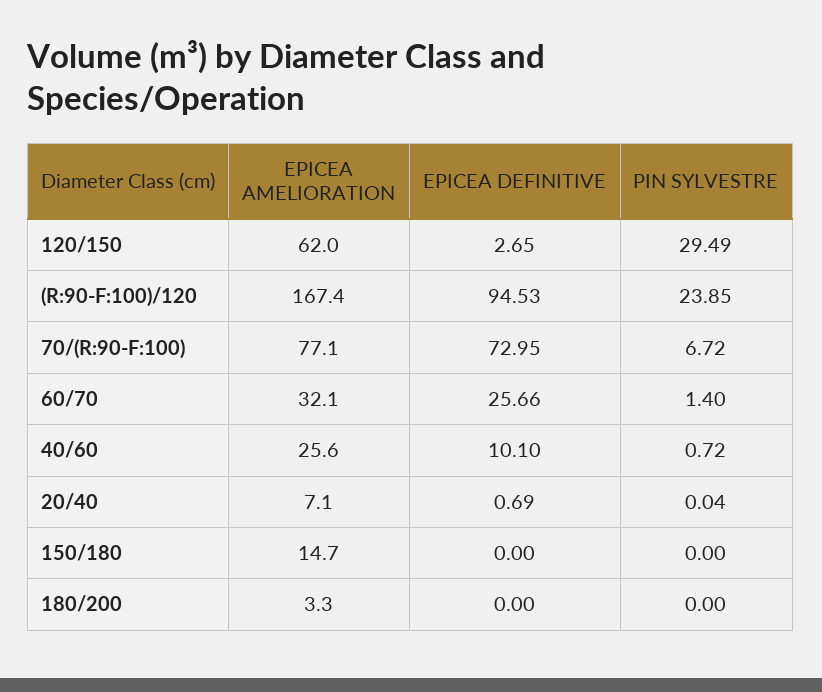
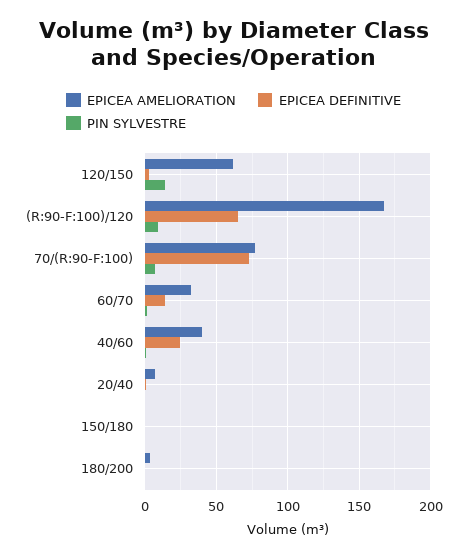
  {
    "EPICEA AMELIORATION": {
      "120/150": 62,
      "(R:90-F:100)/120": 167.4,
      "70/(R:90-F:100)": 77.1,
      "60/70": 32.1,
-     "40/60": 25.6,
+     "40/60": 40,
      "20/40": 7.1,
-     "150/180": 14.7,
+     "150/180": 0,
      "180/200": 3.3
    },
    "EPICEA DEFINITIVE": {
      "120/150": 2.65,
-     "(R:90-F:100)/120": 94.53,
+     "(R:90-F:100)/120": 65,
      "70/(R:90-F:100)": 72.95,
-     "60/70": 25.66,
+     "60/70": 15,
-     "40/60": 10.1,
+     "40/60": 25,
      "20/40": 0.69,
      "150/180": 0,
      "180/200": 0
    },
    "PIN SYLVESTRE": {
-     "120/150": 29.49,
+     "120/150": 15,
-     "(R:90-F:100)/120": 23.85,
+     "(R:90-F:100)/120": 10,
      "70/(R:90-F:100)": 6.72,
      "60/70": 1.4,
      "40/60": 0.72,
      "20/40": 0.04,
      "150/180": 0,
      "180/200": 0
    }
  }

